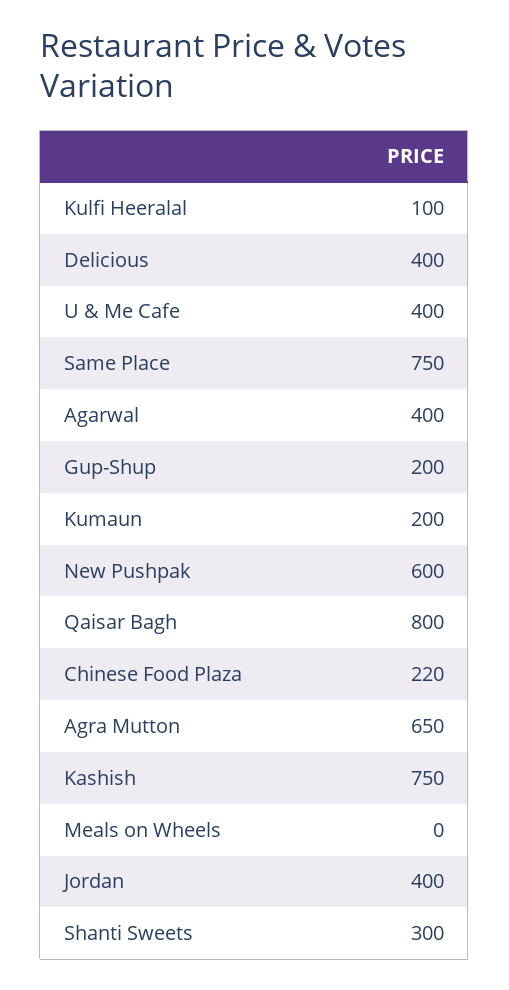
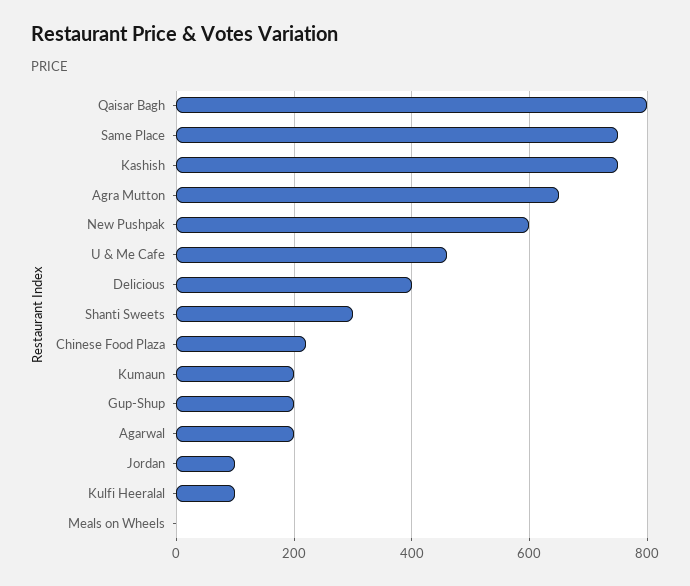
  {
    "Kulfi Heeralal": 100,
    "Delicious": 400,
-   "U & Me Cafe": 400,
+   "U & Me Cafe": 460,
    "Same Place": 750,
-   "Agarwal": 400,
+   "Agarwal": 200,
    "Gup-Shup": 200,
    "Kumaun": 200,
    "New Pushpak": 600,
    "Qaisar Bagh": 800,
    "Chinese Food Plaza": 220,
    "Agra Mutton": 650,
    "Kashish": 750,
    "Meals on Wheels": 0,
-   "Jordan": 400,
+   "Jordan": 100,
    "Shanti Sweets": 300
  }

